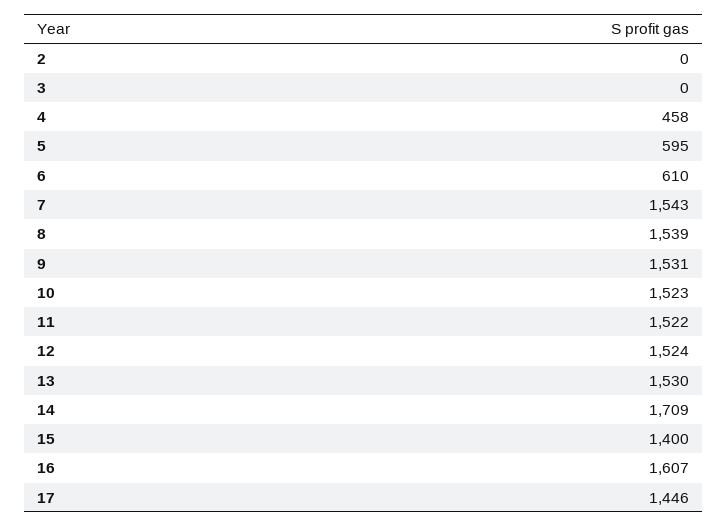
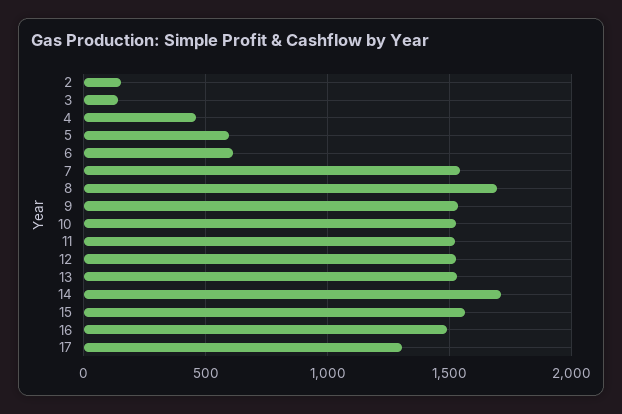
  {
-   "2": 0,
+   "2": 150,
-   "3": 0,
+   "3": 150,
    "4": 458,
    "5": 595,
    "6": 610,
    "7": 1543,
-   "8": 1539,
+   "8": 1700,
    "9": 1531,
    "10": 1523,
    "11": 1522,
    "12": 1524,
    "13": 1530,
    "14": 1709,
-   "15": 1400,
+   "15": 1550,
-   "16": 1607,
+   "16": 1500,
-   "17": 1446
+   "17": 1300
  }

